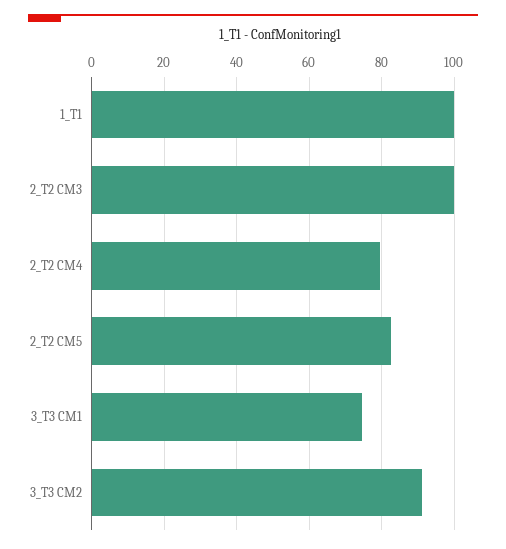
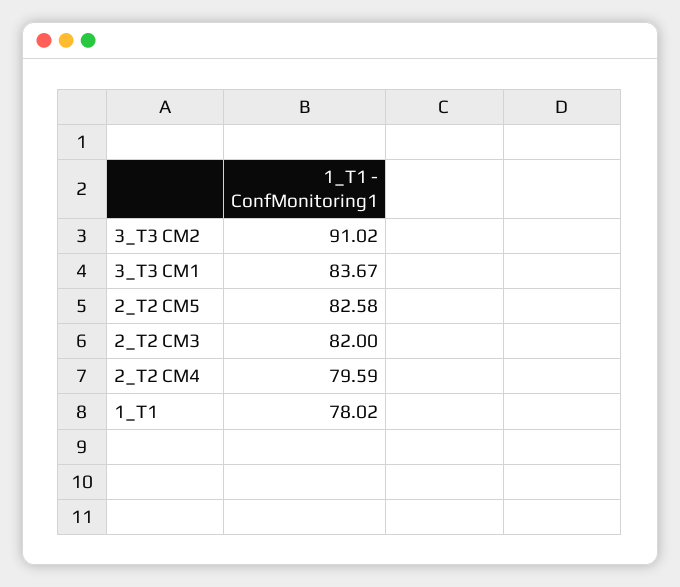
  {
-   "1_T1": 100,
+   "1_T1": 78.02,
-   "2_T2 CM3": 100,
+   "2_T2 CM3": 82,
    "2_T2 CM4": 79.59,
    "2_T2 CM5": 82.58,
-   "3_T3 CM1": 74,
+   "3_T3 CM1": 83.67,
    "3_T3 CM2": 91.02
  }

